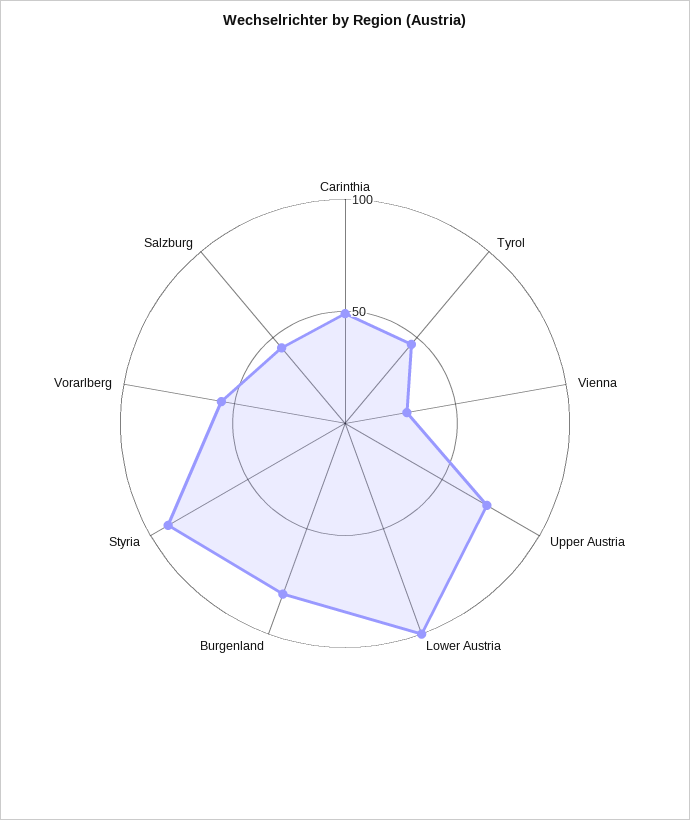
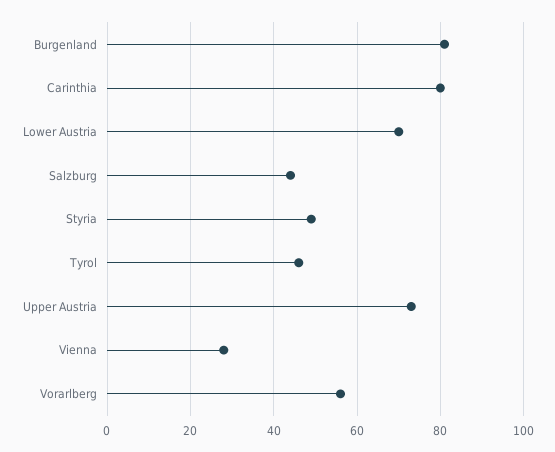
  {
-   "Carinthia": 50,
+   "Carinthia": 80,
    "Tyrol": 45,
    "Vienna": 30,
    "Upper Austria": 75,
-   "Lower Austria": 100,
+   "Lower Austria": 70,
    "Burgenland": 80,
-   "Styria": 90,
+   "Styria": 50,
    "Vorarlberg": 55,
    "Salzburg": 45
  }

